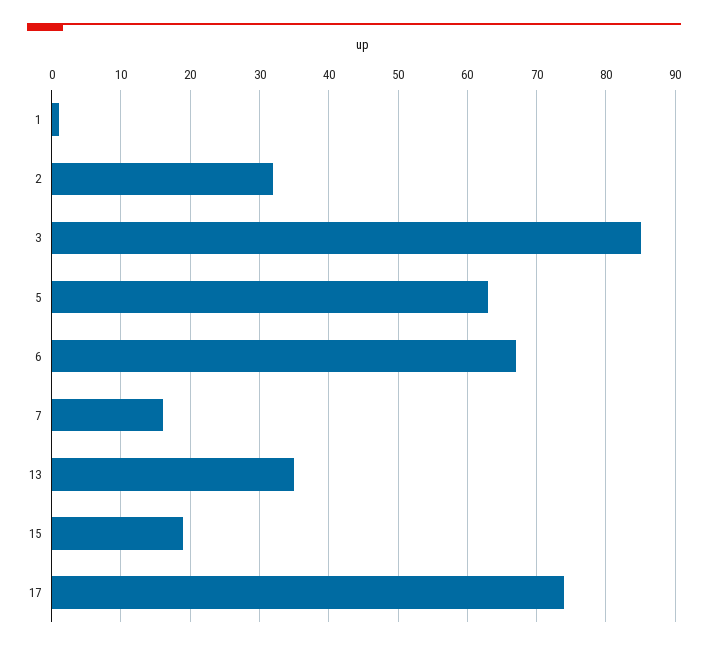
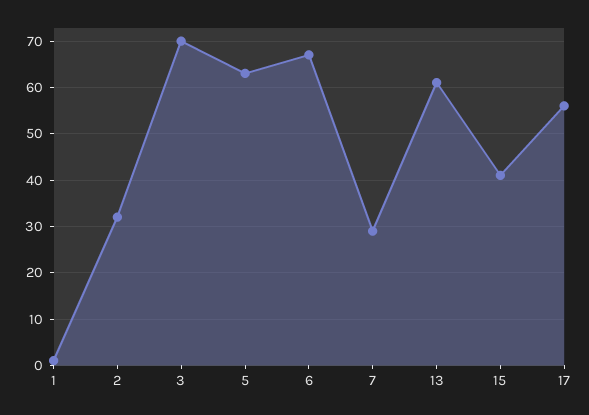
  {
    "1": 1,
    "2": 32,
-   "3": 85,
+   "3": 70,
    "5": 63,
    "6": 67,
-   "7": 16,
+   "7": 30,
-   "13": 35,
+   "13": 60,
-   "15": 19,
+   "15": 40,
-   "17": 74
+   "17": 55
  }

